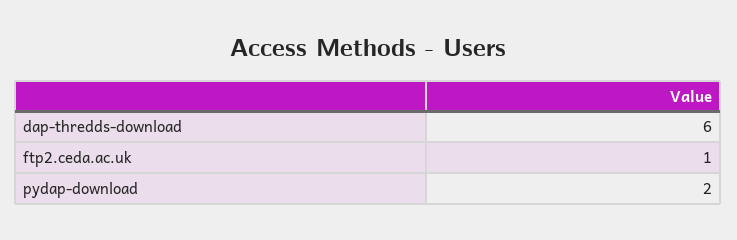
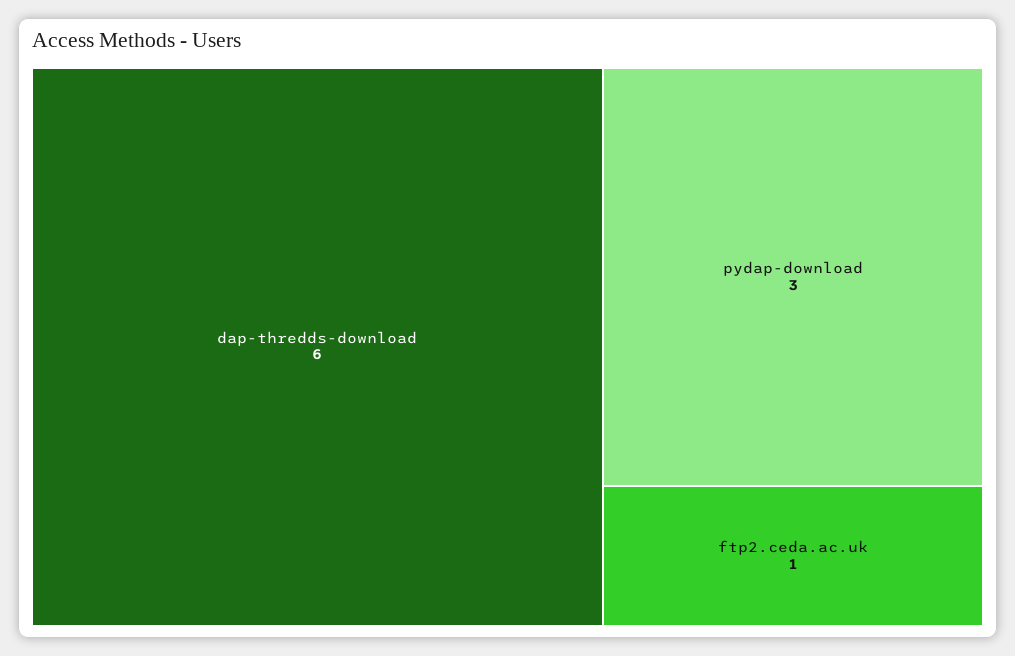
  {
    "dap-thredds-download": 6,
    "ftp2.ceda.ac.uk": 1,
-   "pydap-download": 2
+   "pydap-download": 3
  }

